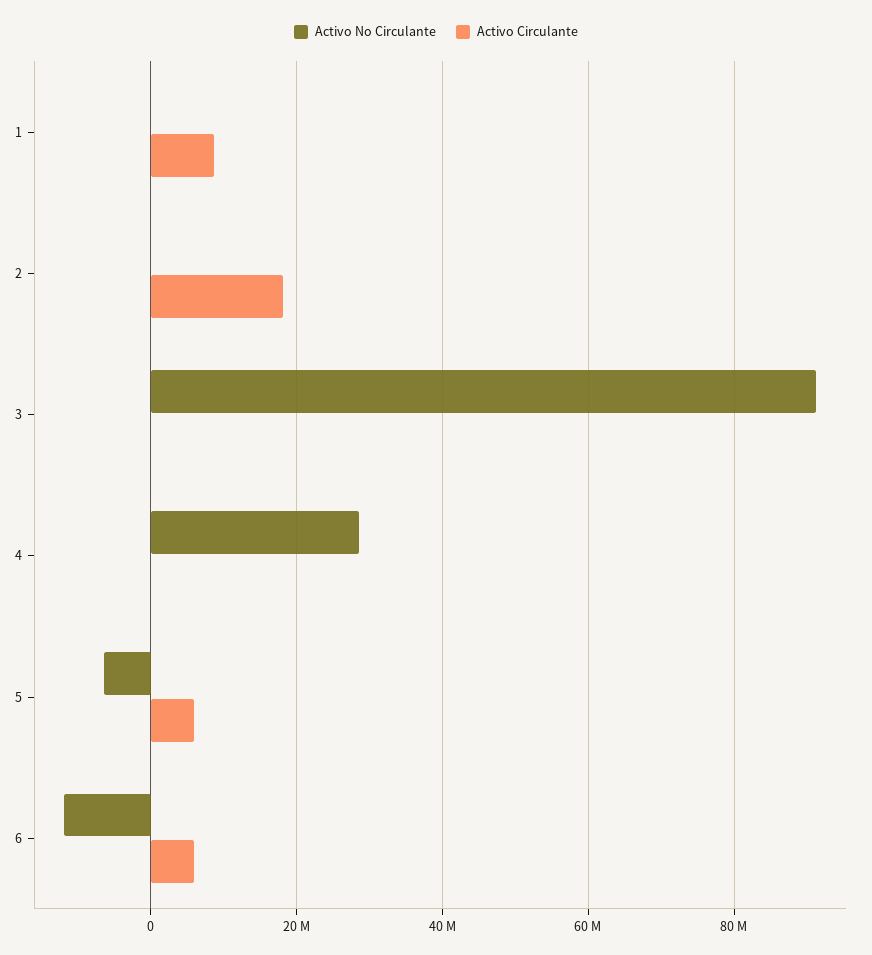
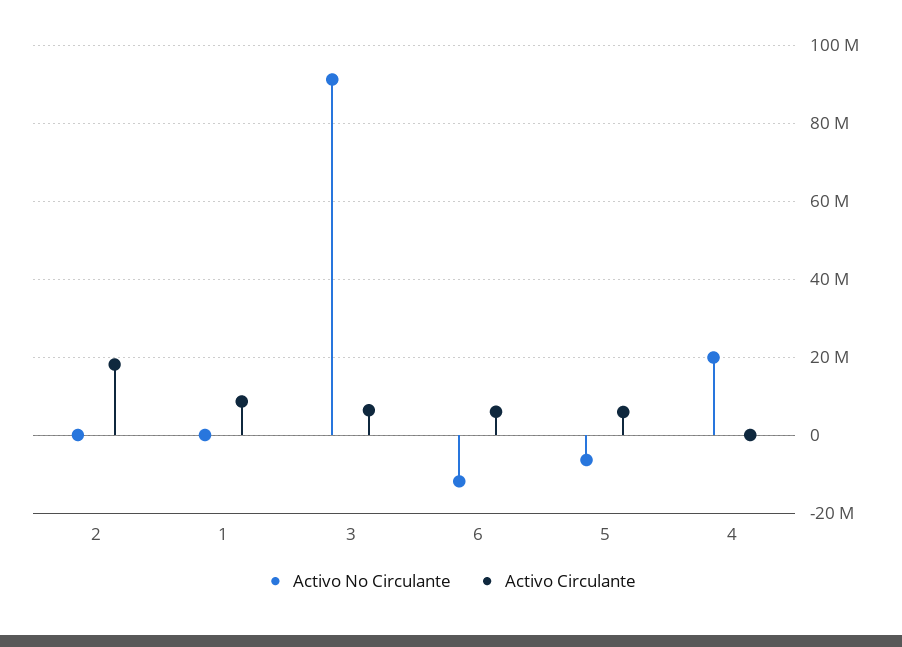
  {
    "Activo No Circulante": {
      "1": 0,
      "2": 0,
      "3": 92000000,
-     "4": 28000000,
+     "4": 20000000,
      "5": -6000000,
      "6": -12000000
    },
    "Activo Circulante": {
      "1": 8000000,
      "2": 18000000,
-     "3": 0,
+     "3": 6000000,
      "4": 0,
      "5": 6000000,
      "6": 6000000
    }
  }

